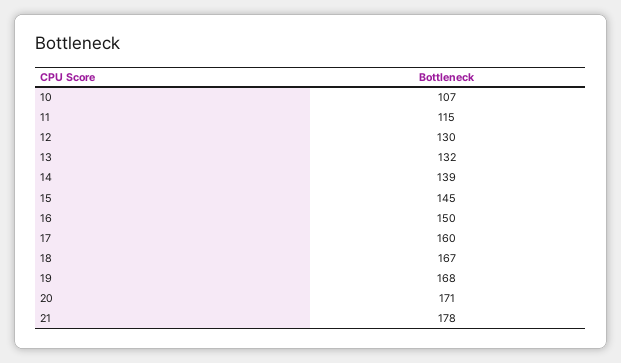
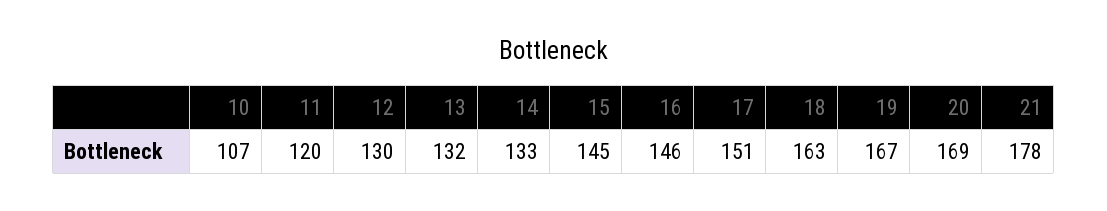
  {
    "10": 107,
-   "11": 115,
+   "11": 120,
    "12": 130,
    "13": 132,
-   "14": 139,
+   "14": 133,
    "15": 145,
-   "16": 150,
+   "16": 146,
-   "17": 160,
+   "17": 151,
-   "18": 167,
+   "18": 163,
-   "19": 168,
+   "19": 167,
-   "20": 171,
+   "20": 169,
    "21": 178
  }

